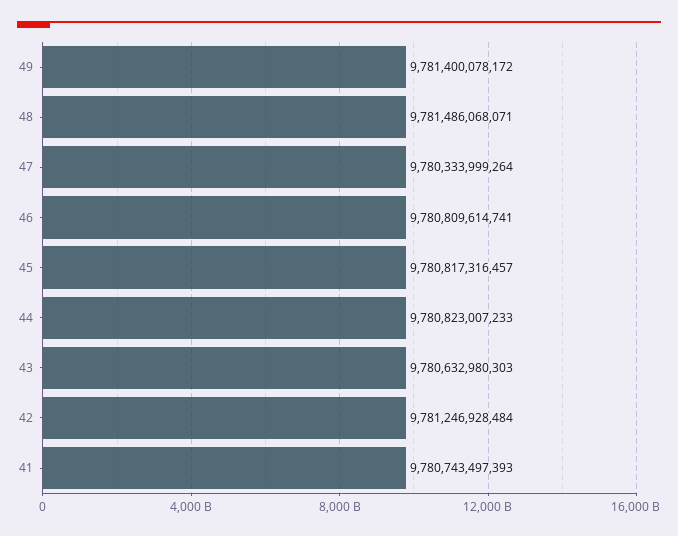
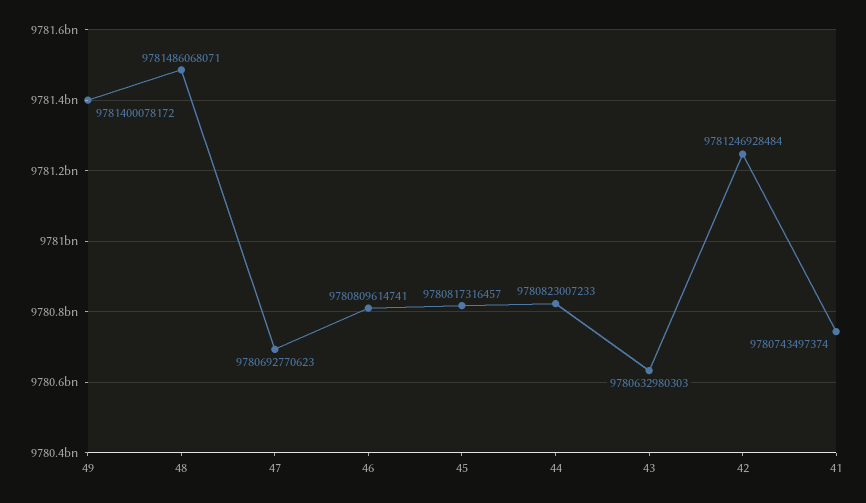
  {
    "49": 9781400078172,
    "48": 9781486068071,
-   "47": 9780333999264,
+   "47": 9780692770623,
    "46": 9780809614741,
    "45": 9780817316457,
    "44": 9780823007233,
    "43": 9780632980303,
    "42": 9781246928484,
-   "41": 9780743497393
+   "41": 9780743497374
  }

